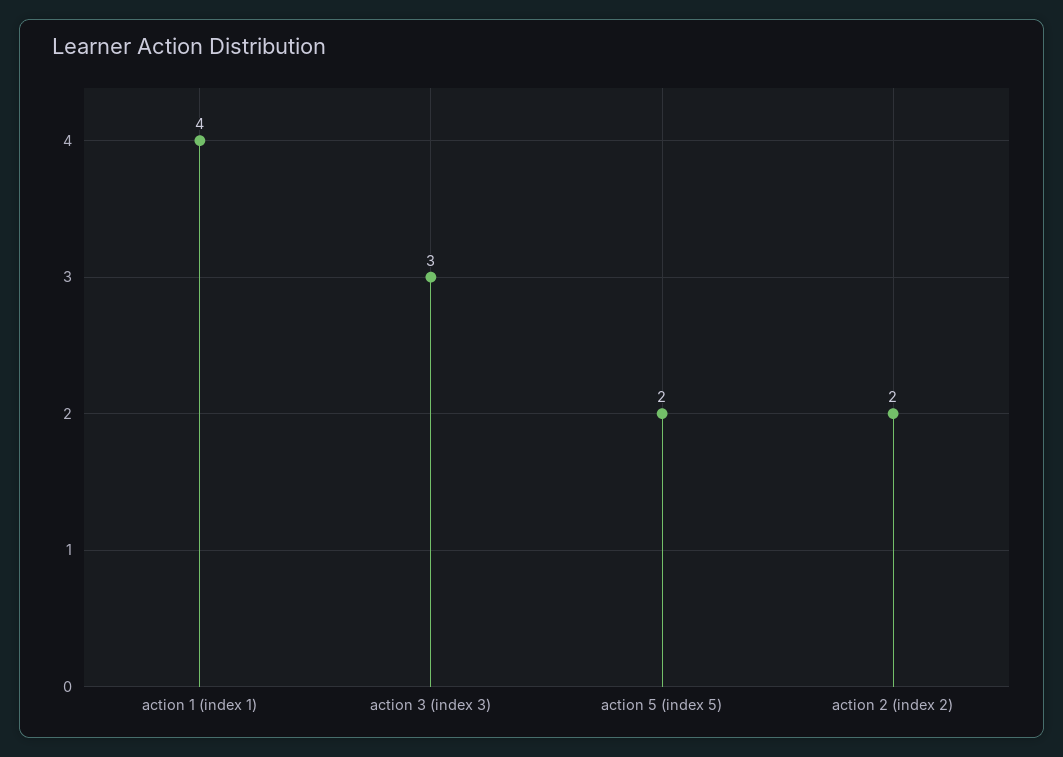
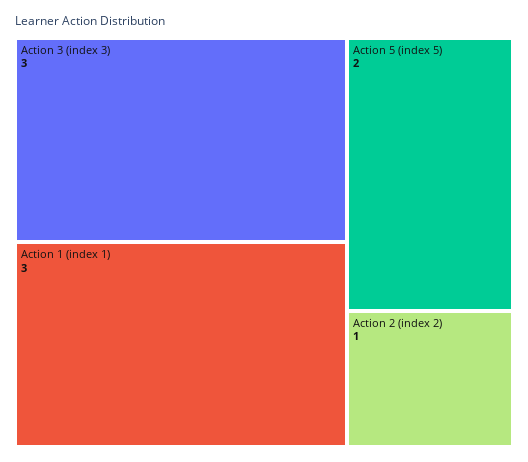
  {
-   "action 1 (index 1)": 4,
+   "action 1 (index 1)": 3,
    "action 3 (index 3)": 3,
    "action 5 (index 5)": 2,
-   "action 2 (index 2)": 2
+   "action 2 (index 2)": 1
  }

